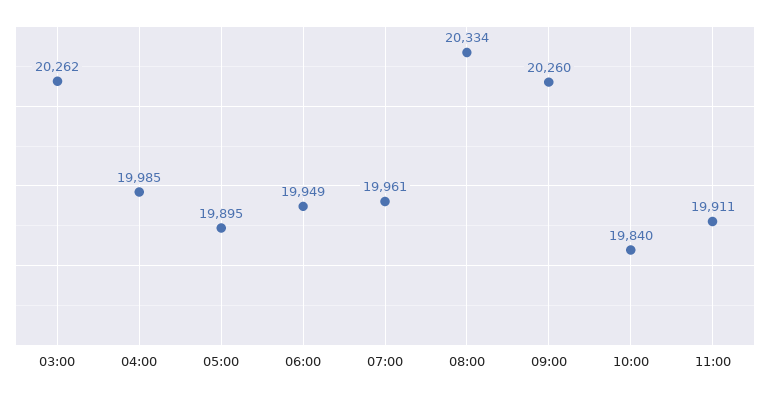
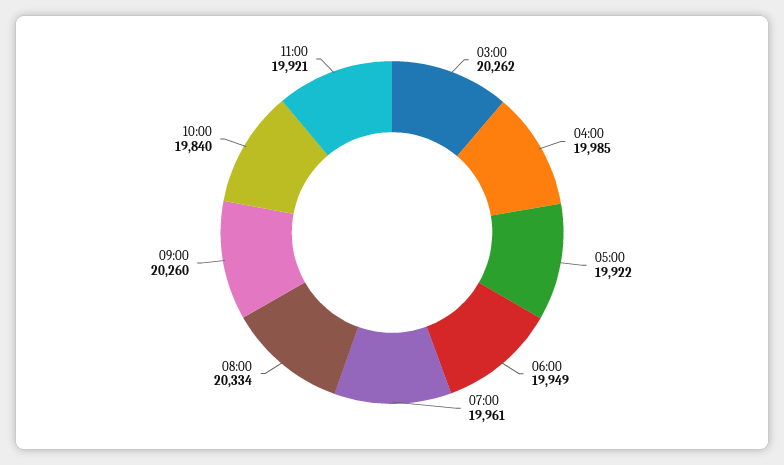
  {
    "03:00": 20262,
    "04:00": 19985,
-   "05:00": 19895,
+   "05:00": 19922,
    "06:00": 19949,
    "07:00": 19961,
    "08:00": 20334,
    "09:00": 20260,
    "10:00": 19840,
-   "11:00": 19911
+   "11:00": 19921
  }

